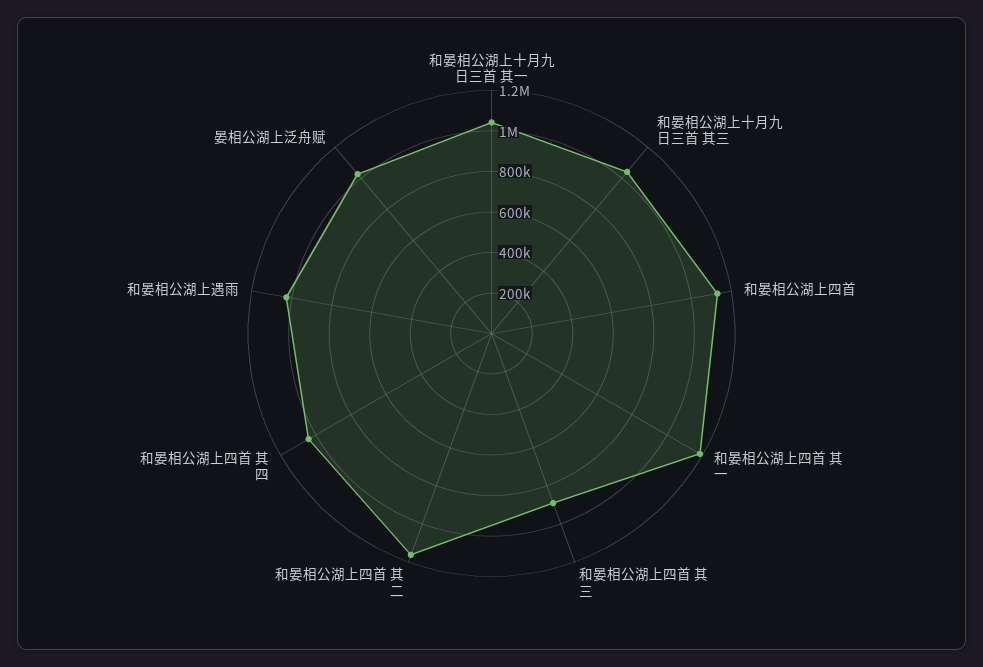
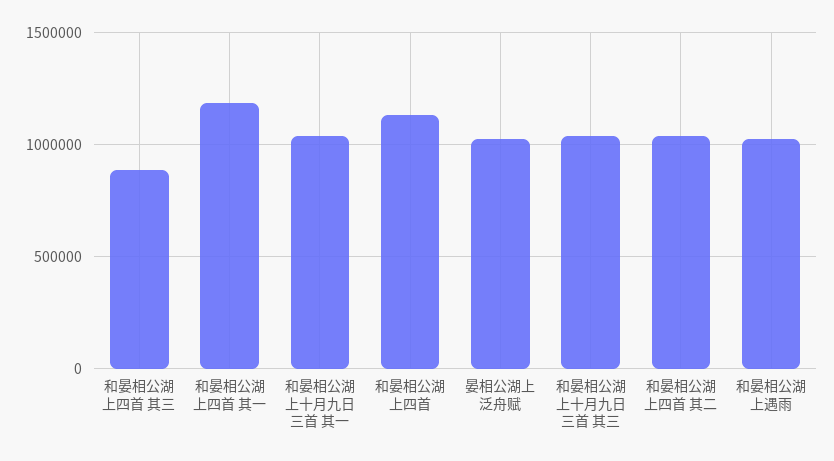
  {
    "和晏相公湖上十月九日三首 其一": 1050000,
    "和晏相公湖上十月九日三首 其三": 1050000,
    "和晏相公湖上四首": 1150000,
    "和晏相公湖上四首 其一": 1200000,
    "和晏相公湖上四首 其三": 900000,
-   "和晏相公湖上四首 其二": 1150000,
+   "和晏相公湖上四首 其二": 1050000,
-   "和晏相公湖上四首 其四": 1050000,
    "和晏相公湖上遇雨": 1050000,
    "晏相公湖上泛舟赋": 1050000
  }

